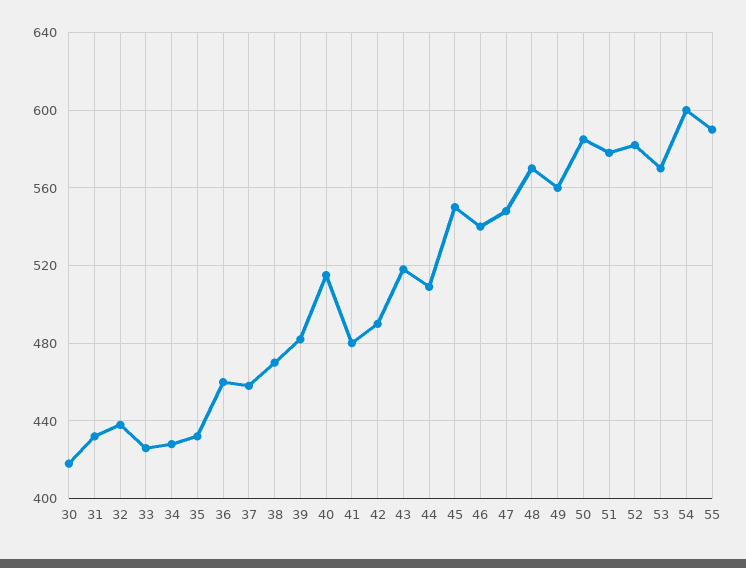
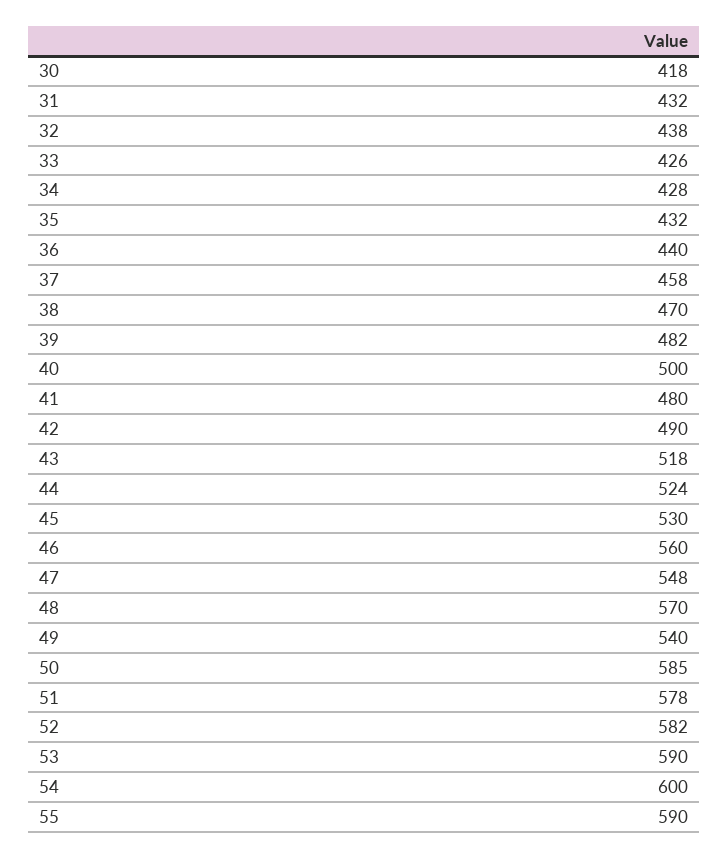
  {
    "30": 418,
    "31": 432,
    "32": 438,
    "33": 426,
    "34": 428,
    "35": 432,
-   "36": 460,
+   "36": 440,
    "37": 458,
    "38": 470,
    "39": 482,
-   "40": 515,
+   "40": 500,
    "41": 480,
    "42": 490,
    "43": 518,
-   "44": 510,
+   "44": 524,
-   "45": 550,
+   "45": 530,
-   "46": 540,
+   "46": 560,
    "47": 548,
    "48": 570,
-   "49": 560,
+   "49": 540,
    "50": 585,
    "51": 578,
    "52": 582,
-   "53": 570,
+   "53": 590,
    "54": 600,
    "55": 590
  }

